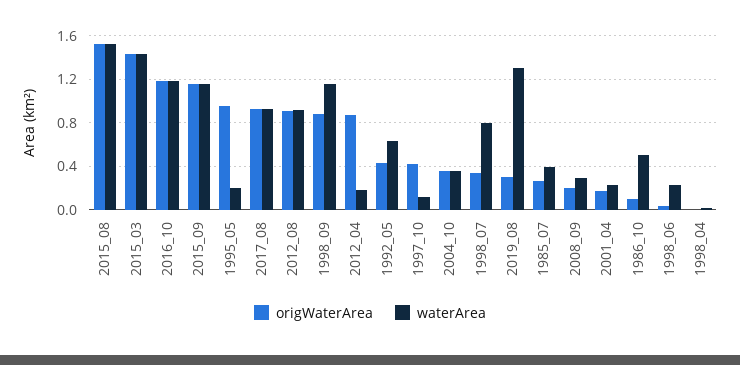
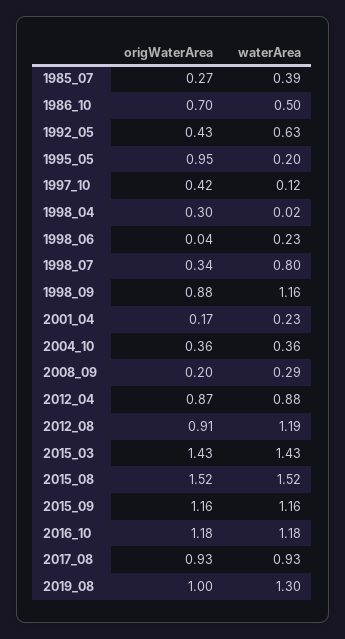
  {
    "origWaterArea": {
      "2015_08": 1.52,
      "2015_03": 1.43,
      "2016_10": 1.18,
      "2015_09": 1.16,
      "1995_05": 0.95,
      "2017_08": 0.93,
      "2012_08": 0.91,
      "1998_09": 0.88,
      "2012_04": 0.87,
      "1992_05": 0.43,
      "1997_10": 0.42,
      "2004_10": 0.36,
      "1998_07": 0.34,
-     "2019_08": 0.3,
+     "2019_08": 1,
      "1985_07": 0.27,
      "2008_09": 0.2,
      "2001_04": 0.17,
-     "1986_10": 0.1,
+     "1986_10": 0.7,
      "1998_06": 0.04,
-     "1998_04": 0
+     "1998_04": 0.3
    },
    "waterArea": {
      "2015_08": 1.52,
      "2015_03": 1.43,
      "2016_10": 1.18,
      "2015_09": 1.16,
      "1995_05": 0.2,
      "2017_08": 0.93,
-     "2012_08": 0.9,
+     "2012_08": 1.19,
      "1998_09": 1.16,
-     "2012_04": 0.2,
+     "2012_04": 0.88,
      "1992_05": 0.63,
      "1997_10": 0.12,
      "2004_10": 0.36,
      "1998_07": 0.8,
      "2019_08": 1.3,
      "1985_07": 0.39,
      "2008_09": 0.29,
      "2001_04": 0.23,
      "1986_10": 0.5,
      "1998_06": 0.23,
      "1998_04": 0.02
    }
  }

